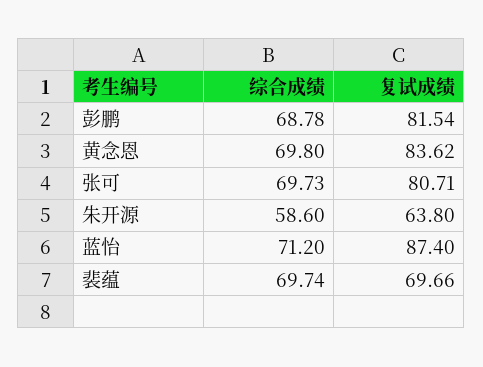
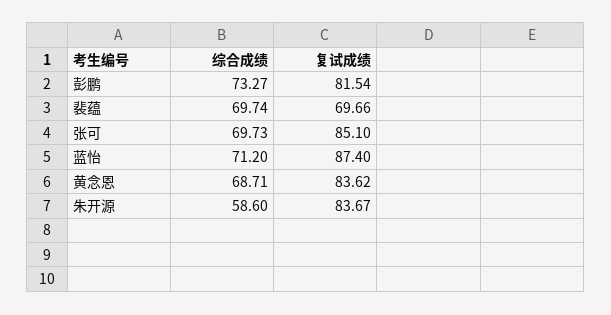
  {
    "综合成绩": {
-     "彭鹏": 68.78,
+     "彭鹏": 73.27,
-     "黄念恩": 69.8,
+     "黄念恩": 68.71,
      "张可": 69.73,
      "朱开源": 58.6,
      "蓝怡": 71.2,
      "裴蕴": 69.74
    },
    "复试成绩": {
      "彭鹏": 81.54,
      "黄念恩": 83.62,
-     "张可": 80.71,
+     "张可": 85.1,
-     "朱开源": 63.8,
+     "朱开源": 83.67,
      "蓝怡": 87.4,
      "裴蕴": 69.66
    }
  }

